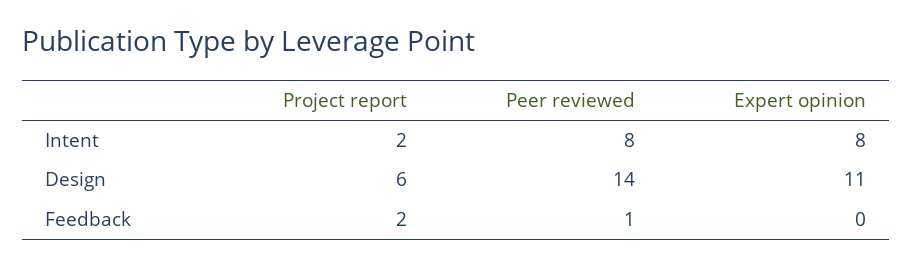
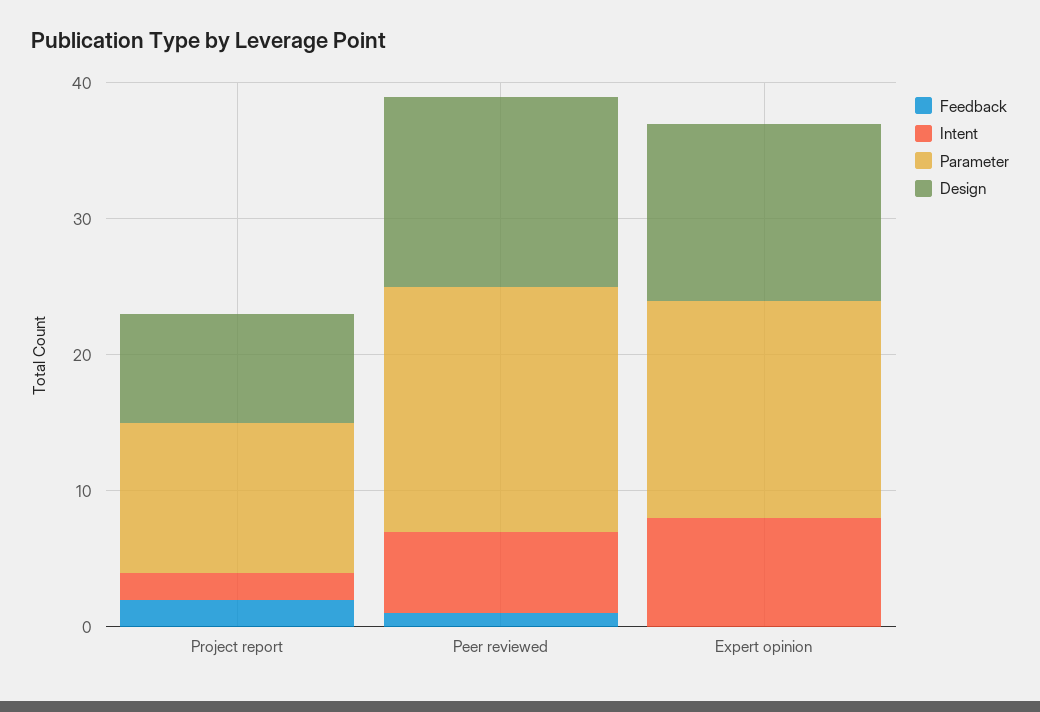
  {
    "Intent": {
      "Project report": 2,
-     "Peer reviewed": 8,
+     "Peer reviewed": 6,
      "Expert opinion": 8
    },
    "Design": {
-     "Project report": 6,
+     "Project report": 8,
      "Peer reviewed": 14,
-     "Expert opinion": 11
+     "Expert opinion": 13
    },
    "Feedback": {
      "Project report": 2,
      "Peer reviewed": 1,
      "Expert opinion": 0
-   }
+   },
+   "Parameter": {
+     "Project report": 11,
+     "Peer reviewed": 18,
+     "Expert opinion": 16
+   }
  }

